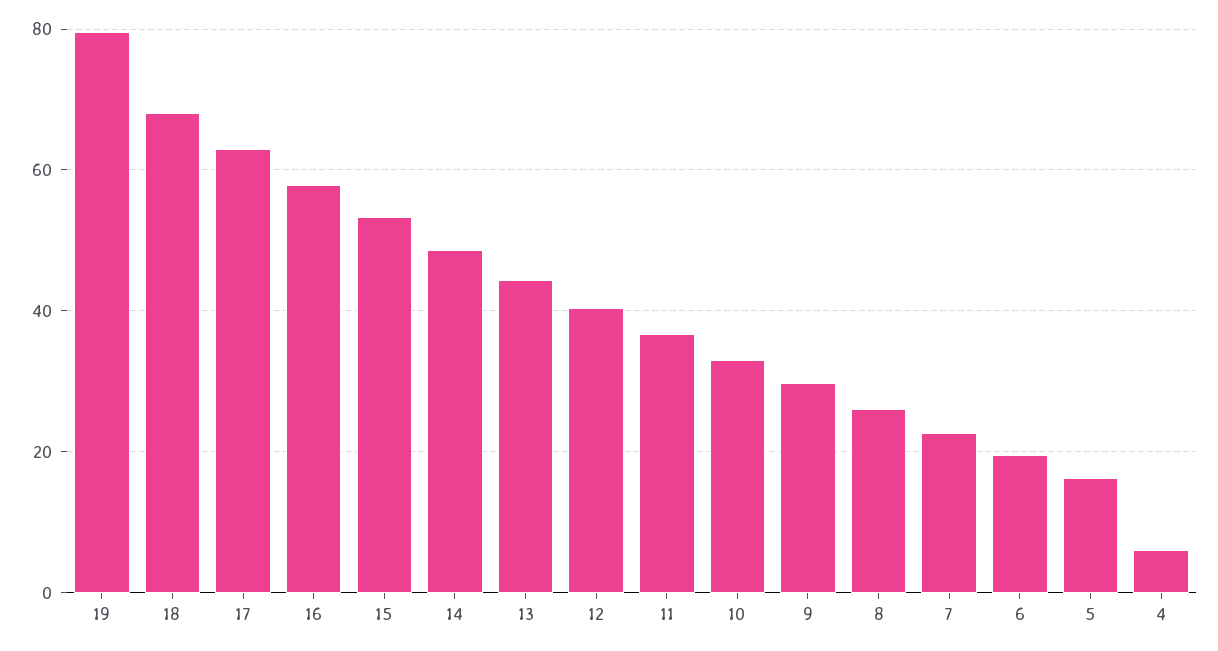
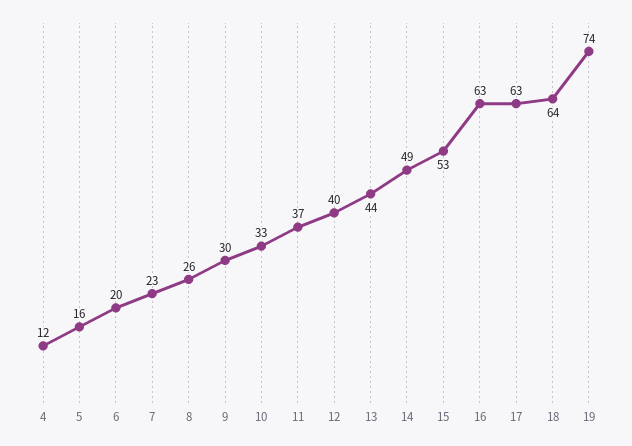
  {
-   "19": 80,
+   "19": 74,
-   "18": 68,
+   "18": 64,
    "17": 63,
-   "16": 58,
+   "16": 63,
    "15": 53,
    "14": 49,
    "13": 44,
    "12": 40,
    "11": 37,
    "10": 33,
    "9": 30,
    "8": 26,
    "7": 23,
    "6": 20,
    "5": 16,
-   "4": 6
+   "4": 12
  }

